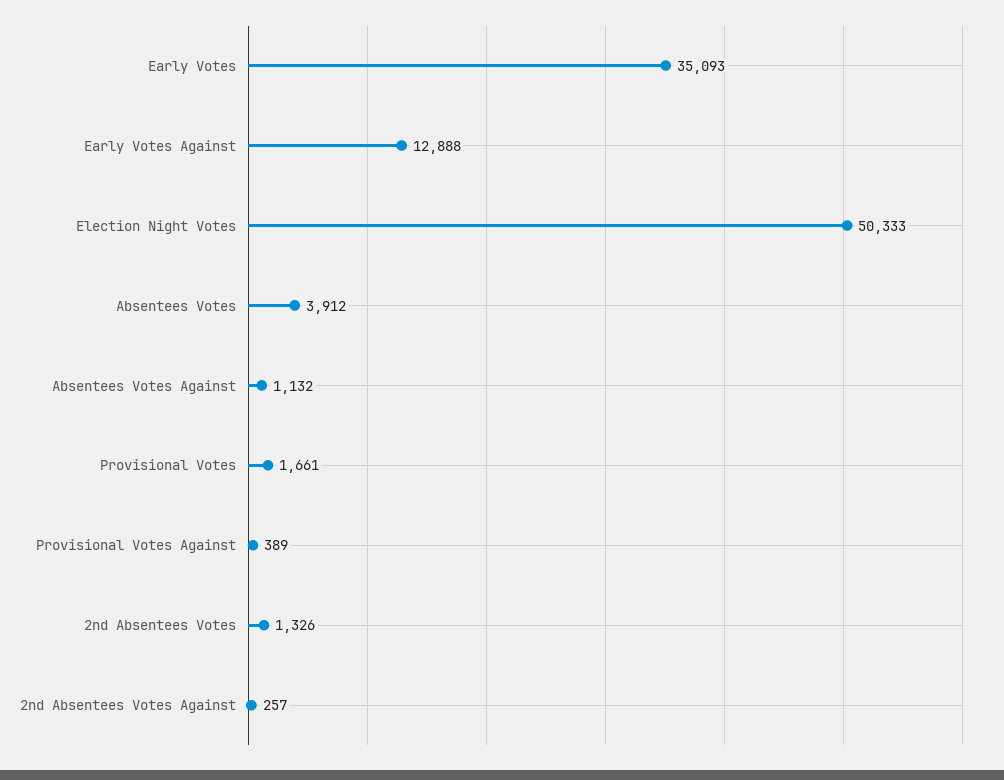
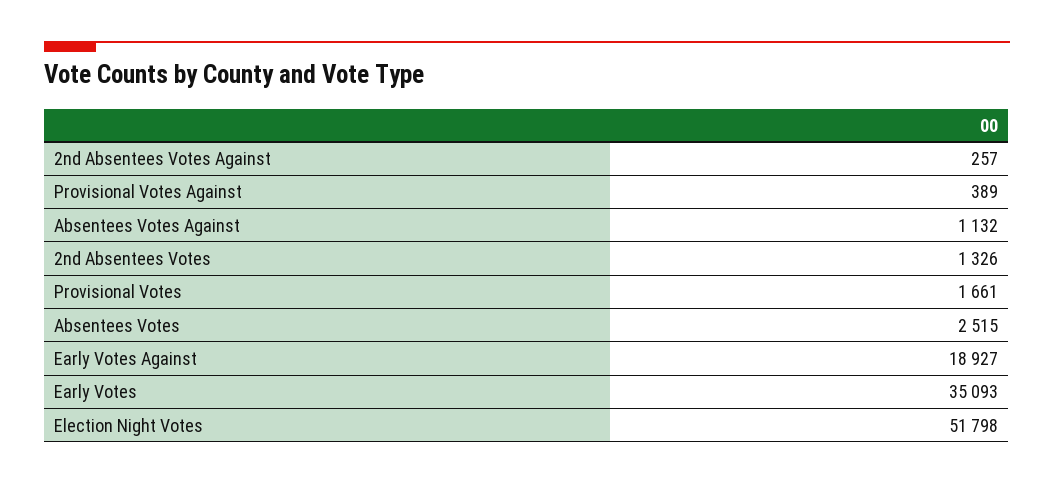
  {
    "Early Votes": 35093,
-   "Early Votes Against": 12888,
+   "Early Votes Against": 18927,
-   "Election Night Votes": 50333,
+   "Election Night Votes": 51798,
-   "Absentees Votes": 3912,
+   "Absentees Votes": 2515,
    "Absentees Votes Against": 1132,
    "Provisional Votes": 1661,
    "Provisional Votes Against": 389,
    "2nd Absentees Votes": 1326,
    "2nd Absentees Votes Against": 257
  }

